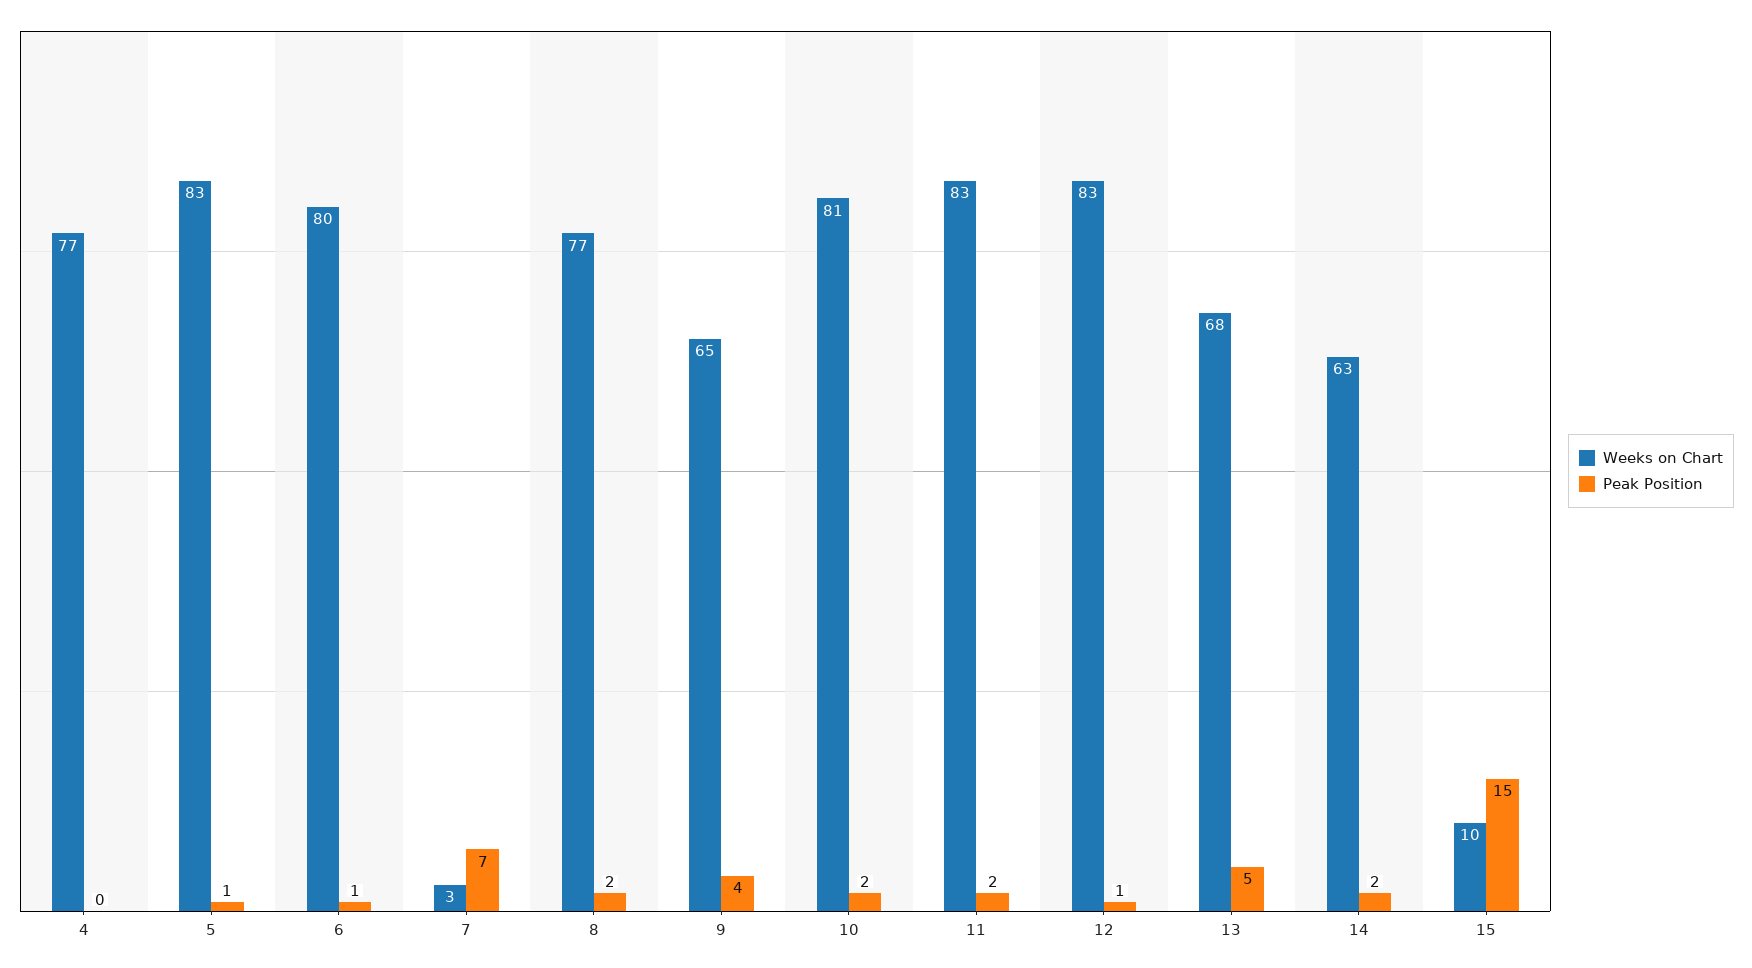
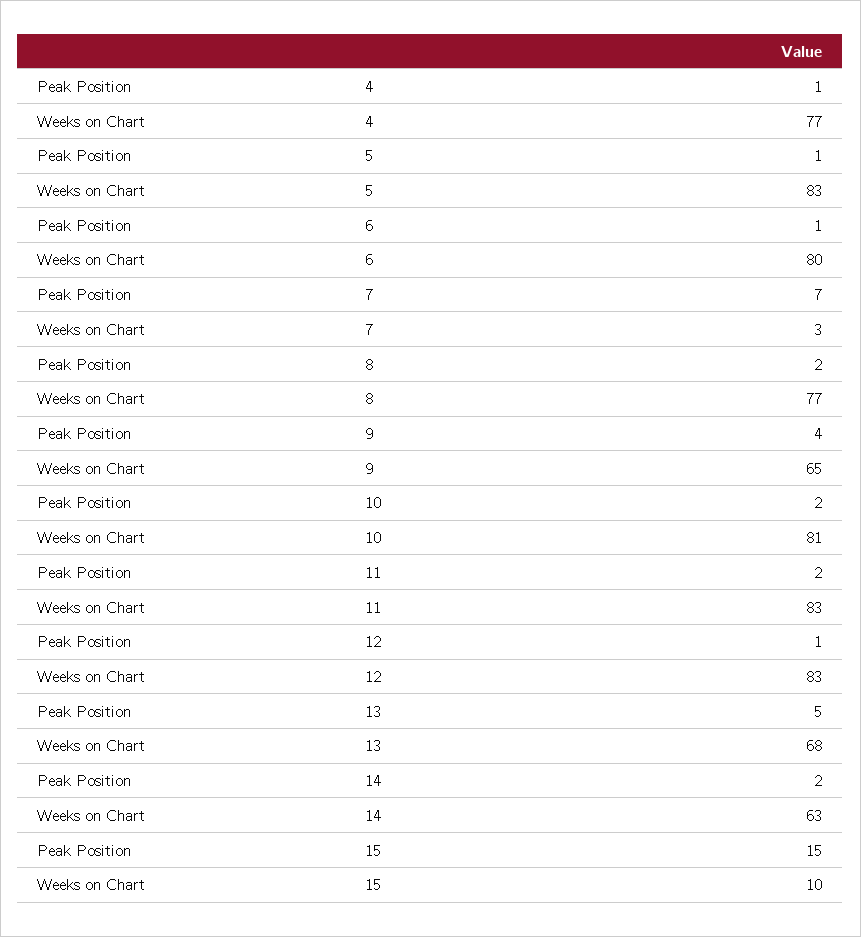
  {
    "Weeks on Chart": {
      "4": 77,
      "5": 83,
      "6": 80,
      "7": 3,
      "8": 77,
      "9": 65,
      "10": 81,
      "11": 83,
      "12": 83,
      "13": 68,
      "14": 63,
      "15": 10
    },
    "Peak Position": {
-     "4": 0,
+     "4": 1,
      "5": 1,
      "6": 1,
      "7": 7,
      "8": 2,
      "9": 4,
      "10": 2,
      "11": 2,
      "12": 1,
      "13": 5,
      "14": 2,
      "15": 15
    }
  }

